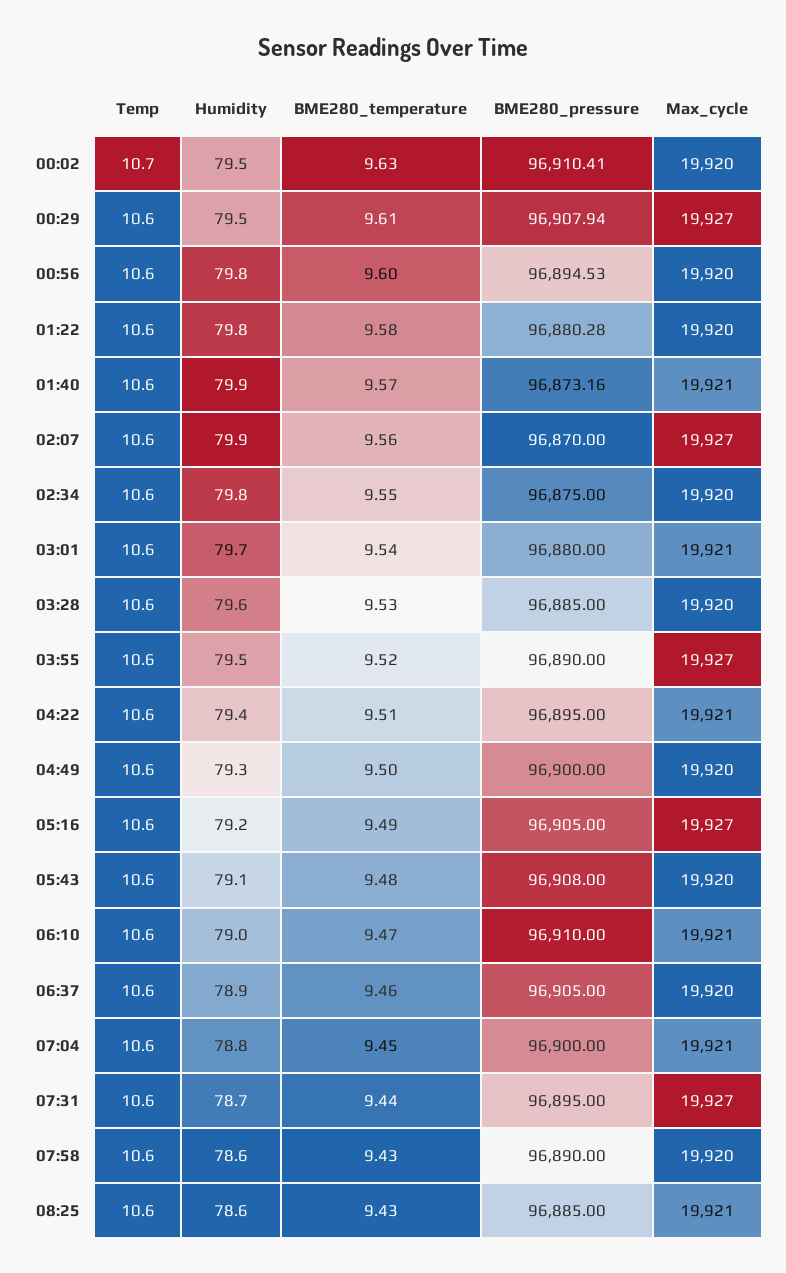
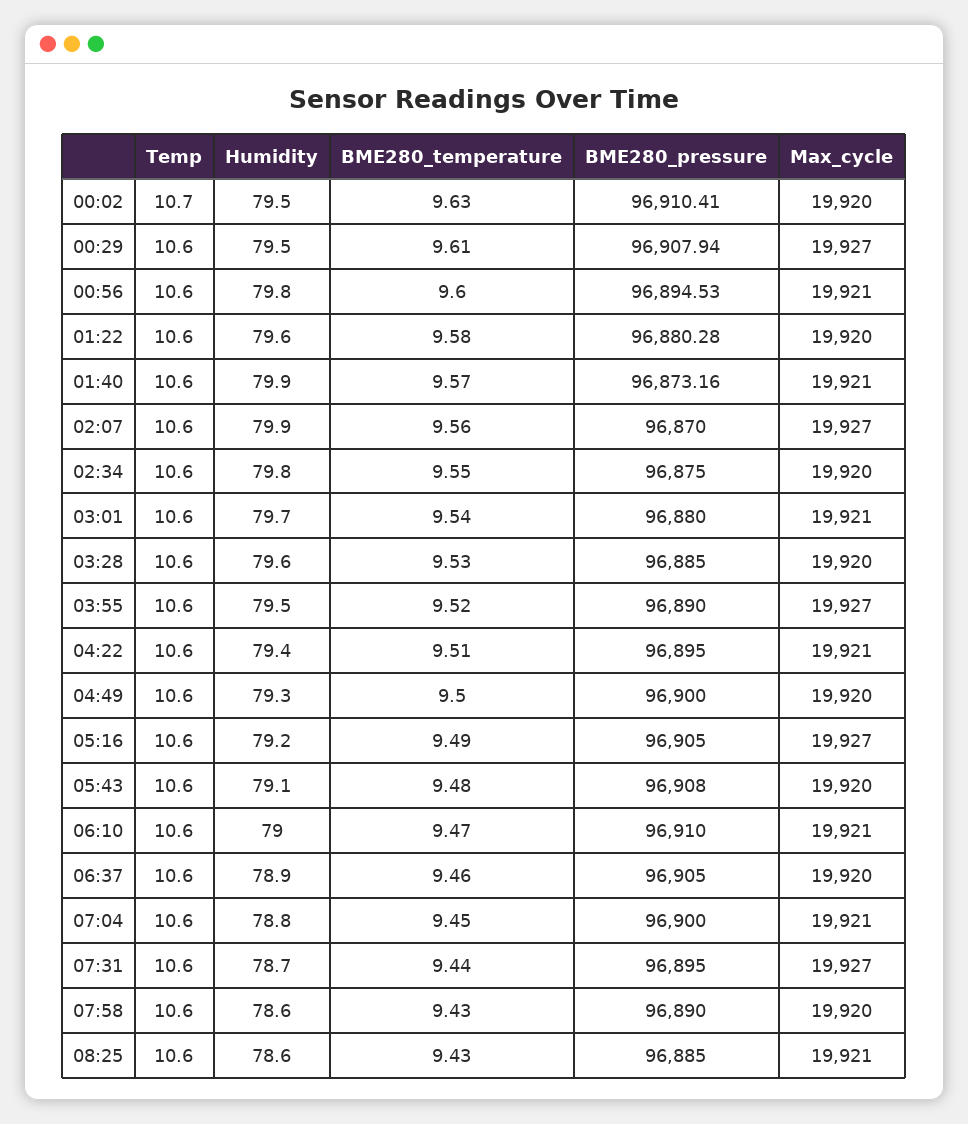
  {
    "Temp": {
      "00:02": 10.7,
      "00:29": 10.6,
      "00:56": 10.6,
      "01:22": 10.6,
      "01:40": 10.6,
      "02:07": 10.6,
      "02:34": 10.6,
      "03:01": 10.6,
      "03:28": 10.6,
      "03:55": 10.6,
      "04:22": 10.6,
      "04:49": 10.6,
      "05:16": 10.6,
      "05:43": 10.6,
      "06:10": 10.6,
      "06:37": 10.6,
      "07:04": 10.6,
      "07:31": 10.6,
      "07:58": 10.6,
      "08:25": 10.6
    },
    "Humidity": {
      "00:02": 79.5,
      "00:29": 79.5,
      "00:56": 79.8,
-     "01:22": 79.8,
+     "01:22": 79.6,
      "01:40": 79.9,
      "02:07": 79.9,
      "02:34": 79.8,
      "03:01": 79.7,
      "03:28": 79.6,
      "03:55": 79.5,
      "04:22": 79.4,
      "04:49": 79.3,
      "05:16": 79.2,
      "05:43": 79.1,
      "06:10": 79,
      "06:37": 78.9,
      "07:04": 78.8,
      "07:31": 78.7,
      "07:58": 78.6,
      "08:25": 78.6
    },
    "BME280_temperature": {
      "00:02": 9.63,
      "00:29": 9.61,
      "00:56": 9.6,
      "01:22": 9.58,
      "01:40": 9.57,
      "02:07": 9.56,
      "02:34": 9.55,
      "03:01": 9.54,
      "03:28": 9.53,
      "03:55": 9.52,
      "04:22": 9.51,
      "04:49": 9.5,
      "05:16": 9.49,
      "05:43": 9.48,
      "06:10": 9.47,
      "06:37": 9.46,
      "07:04": 9.45,
      "07:31": 9.44,
      "07:58": 9.43,
      "08:25": 9.43
    },
    "BME280_pressure": {
      "00:02": 96910.41,
      "00:29": 96907.94,
      "00:56": 96894.53,
      "01:22": 96880.28,
      "01:40": 96873.16,
      "02:07": 96870,
      "02:34": 96875,
      "03:01": 96880,
      "03:28": 96885,
      "03:55": 96890,
      "04:22": 96895,
      "04:49": 96900,
      "05:16": 96905,
      "05:43": 96908,
      "06:10": 96910,
      "06:37": 96905,
      "07:04": 96900,
      "07:31": 96895,
      "07:58": 96890,
      "08:25": 96885
    },
    "Max_cycle": {
      "00:02": 19920,
      "00:29": 19927,
-     "00:56": 19920,
+     "00:56": 19921,
      "01:22": 19920,
      "01:40": 19921,
      "02:07": 19927,
      "02:34": 19920,
      "03:01": 19921,
      "03:28": 19920,
      "03:55": 19927,
      "04:22": 19921,
      "04:49": 19920,
      "05:16": 19927,
      "05:43": 19920,
      "06:10": 19921,
      "06:37": 19920,
      "07:04": 19921,
      "07:31": 19927,
      "07:58": 19920,
      "08:25": 19921
    }
  }

